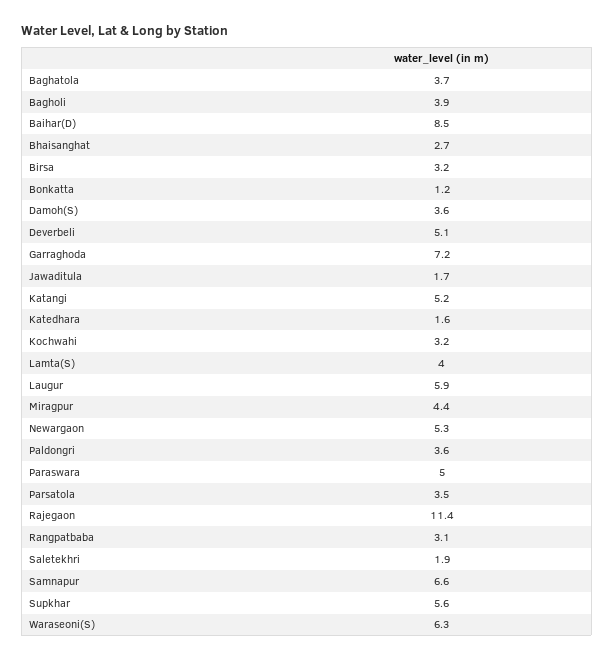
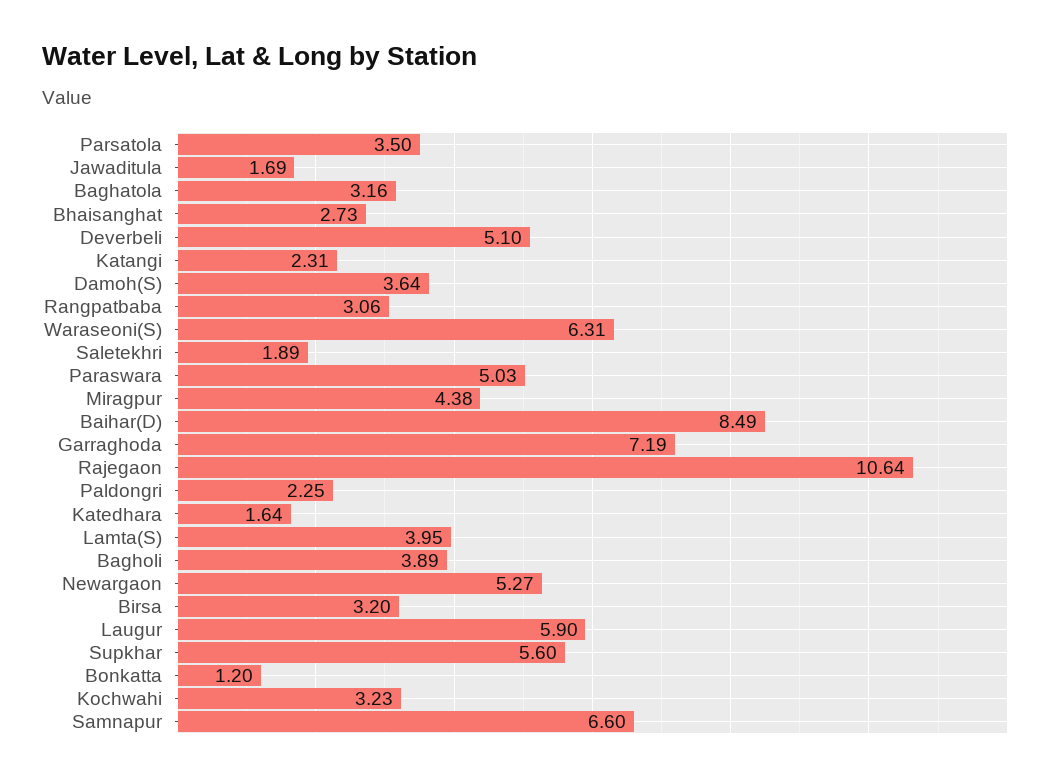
  {
-   "Baghatola": 3.7,
+   "Baghatola": 3.16,
    "Bagholi": 3.89,
    "Baihar(D)": 8.49,
    "Bhaisanghat": 2.73,
    "Birsa": 3.2,
    "Bonkatta": 1.2,
    "Damoh(S)": 3.64,
    "Deverbeli": 5.1,
    "Garraghoda": 7.19,
    "Jawaditula": 1.69,
-   "Katangi": 5.2,
+   "Katangi": 2.31,
    "Katedhara": 1.64,
    "Kochwahi": 3.23,
    "Lamta(S)": 3.95,
    "Laugur": 5.9,
    "Miragpur": 4.38,
    "Newargaon": 5.27,
-   "Paldongri": 3.6,
+   "Paldongri": 2.25,
    "Paraswara": 5.03,
    "Parsatola": 3.5,
-   "Rajegaon": 11.4,
+   "Rajegaon": 10.64,
    "Rangpatbaba": 3.06,
    "Saletekhri": 1.89,
    "Samnapur": 6.6,
    "Supkhar": 5.6,
    "Waraseoni(S)": 6.31
  }

